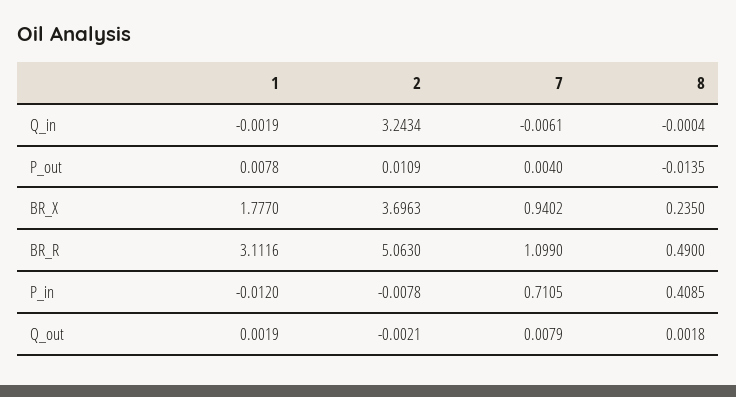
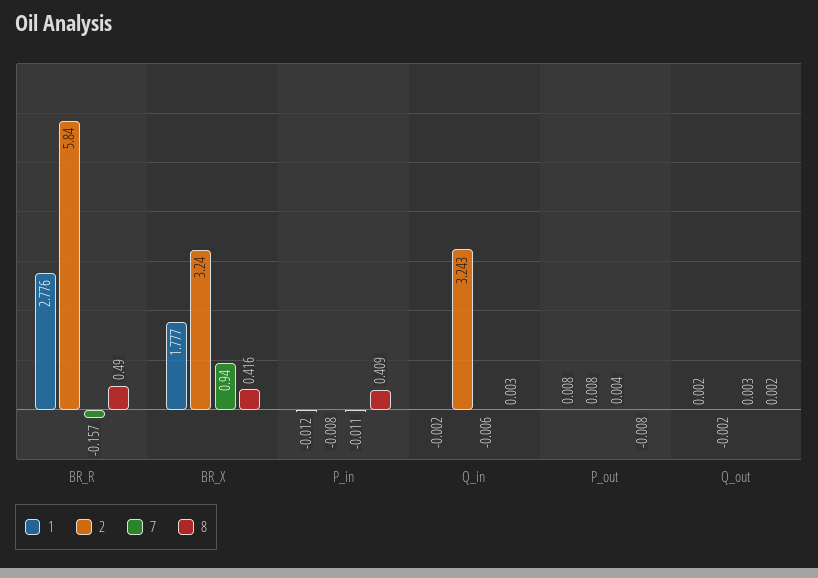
  {
    "1": {
      "Q_in": -0.0019,
      "P_out": 0.0078,
      "BR_X": 1.777,
-     "BR_R": 3.1116,
+     "BR_R": 2.776,
      "P_in": -0.012,
      "Q_out": 0.0019
    },
    "2": {
      "Q_in": 3.2434,
-     "P_out": 0.0109,
+     "P_out": 0.008,
-     "BR_X": 3.6963,
+     "BR_X": 3.24,
-     "BR_R": 5.063,
+     "BR_R": 5.84,
      "P_in": -0.0078,
      "Q_out": -0.0021
    },
    "7": {
      "Q_in": -0.0061,
      "P_out": 0.004,
      "BR_X": 0.9402,
-     "BR_R": 1.099,
+     "BR_R": -0.157,
-     "P_in": 0.7105,
+     "P_in": -0.011,
-     "Q_out": 0.0079
+     "Q_out": 0.003
    },
    "8": {
-     "Q_in": -0.0004,
+     "Q_in": 0.003,
-     "P_out": -0.0135,
+     "P_out": -0.008,
-     "BR_X": 0.235,
+     "BR_X": 0.416,
      "BR_R": 0.49,
      "P_in": 0.4085,
      "Q_out": 0.0018
    }
  }

